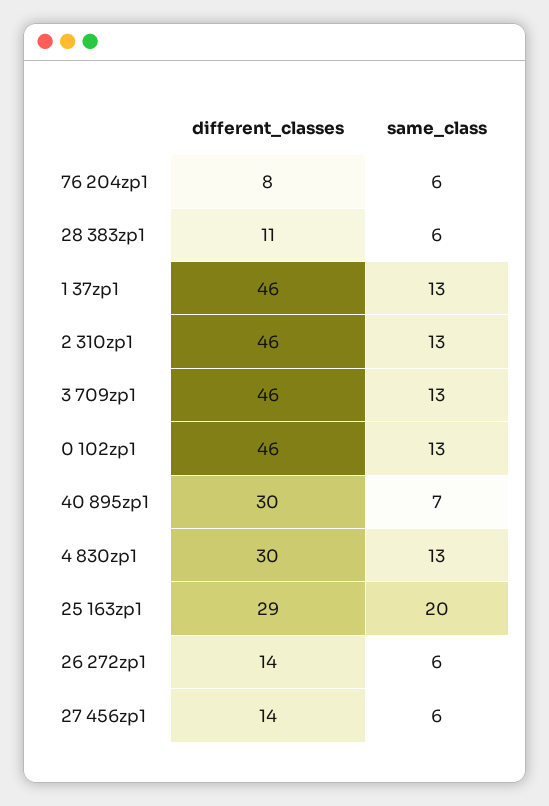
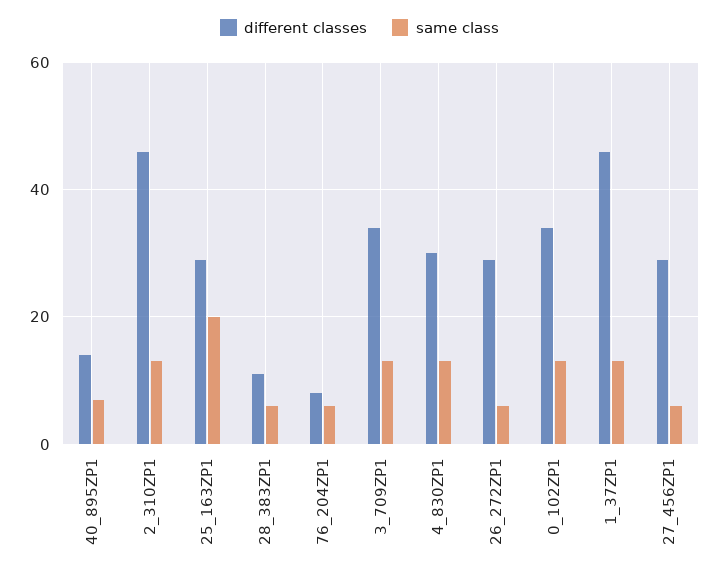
  {
    "different_classes": {
      "76 204zp1": 8,
      "28 383zp1": 11,
      "1 37zp1": 46,
      "2 310zp1": 46,
-     "3 709zp1": 46,
+     "3 709zp1": 35,
-     "0 102zp1": 46,
+     "0 102zp1": 35,
-     "40 895zp1": 30,
+     "40 895zp1": 15,
      "4 830zp1": 30,
      "25 163zp1": 29,
-     "26 272zp1": 14,
+     "26 272zp1": 30,
-     "27 456zp1": 14
+     "27 456zp1": 30
    },
    "same_class": {
      "76 204zp1": 6,
      "28 383zp1": 6,
      "1 37zp1": 13,
      "2 310zp1": 13,
      "3 709zp1": 13,
      "0 102zp1": 13,
      "40 895zp1": 7,
      "4 830zp1": 13,
      "25 163zp1": 20,
      "26 272zp1": 6,
      "27 456zp1": 6
    }
  }

